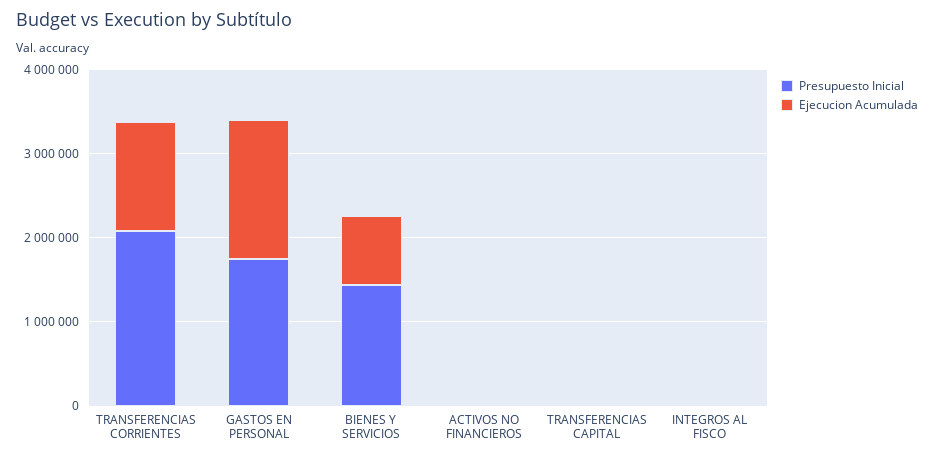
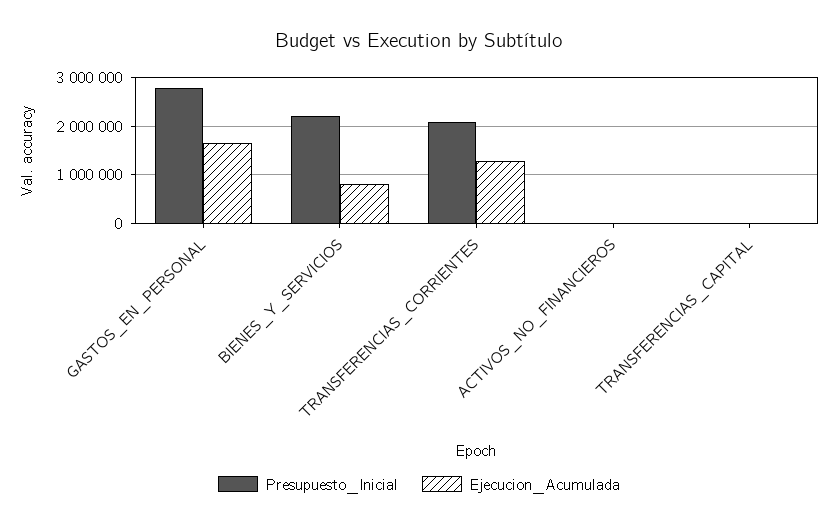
  {
    "Presupuesto Inicial": {
      "TRANSFERENCIAS CORRIENTES": 2000000,
-     "GASTOS EN PERSONAL": 1800000,
+     "GASTOS EN PERSONAL": 2800000,
-     "BIENES Y SERVICIOS": 1400000,
+     "BIENES Y SERVICIOS": 2200000,
      "ACTIVOS NO FINANCIEROS": 0,
-     "TRANSFERENCIAS CAPITAL": 0,
+     "TRANSFERENCIAS CAPITAL": 0
-     "INTEGROS AL FISCO": 0
    },
    "Ejecucion Acumulada": {
      "TRANSFERENCIAS CORRIENTES": 1200000,
      "GASTOS EN PERSONAL": 1600000,
      "BIENES Y SERVICIOS": 800000,
      "ACTIVOS NO FINANCIEROS": 0,
-     "TRANSFERENCIAS CAPITAL": 0,
+     "TRANSFERENCIAS CAPITAL": 0
-     "INTEGROS AL FISCO": 0
    }
  }

